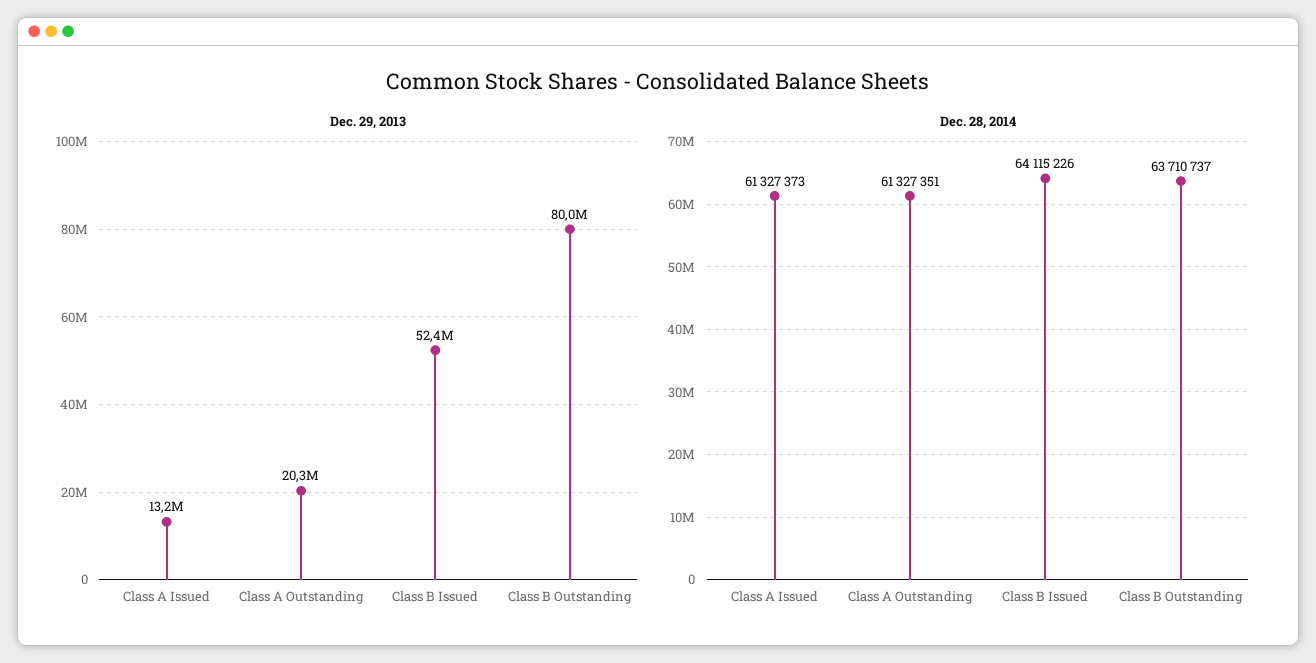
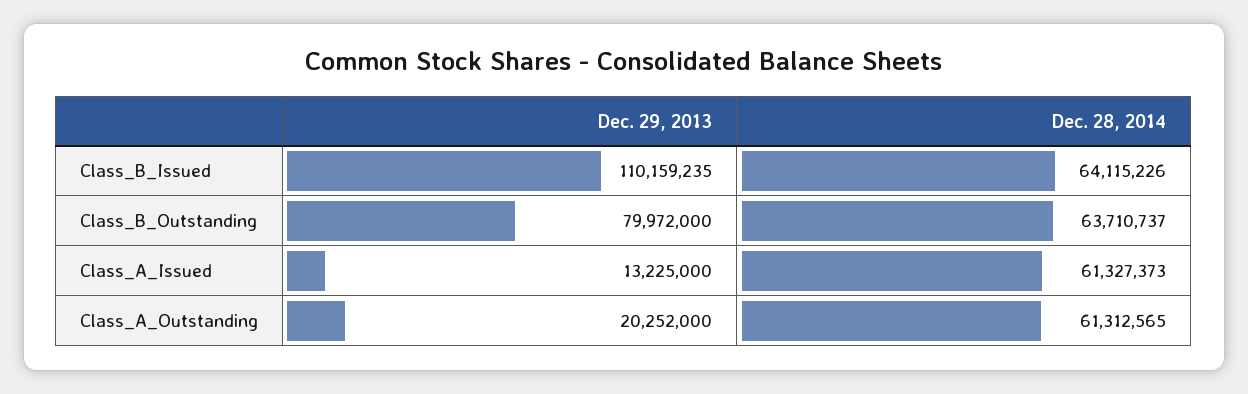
  {
    "Dec. 29, 2013": {
      "Class A Issued": 13225000,
      "Class A Outstanding": 20252000,
-     "Class B Issued": 52400000,
+     "Class B Issued": 110159235,
      "Class B Outstanding": 79972000
    },
    "Dec. 28, 2014": {
      "Class A Issued": 61327373,
-     "Class A Outstanding": 61327351,
+     "Class A Outstanding": 61312565,
      "Class B Issued": 64115226,
      "Class B Outstanding": 63710737
    }
  }

